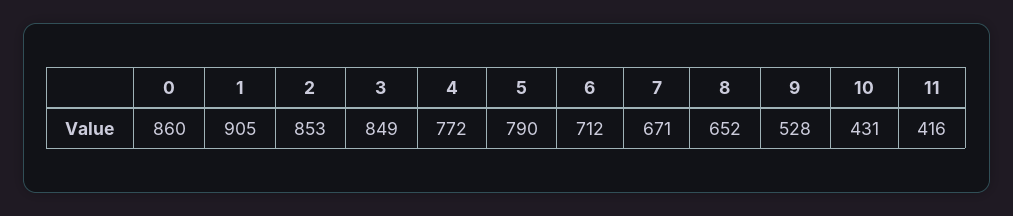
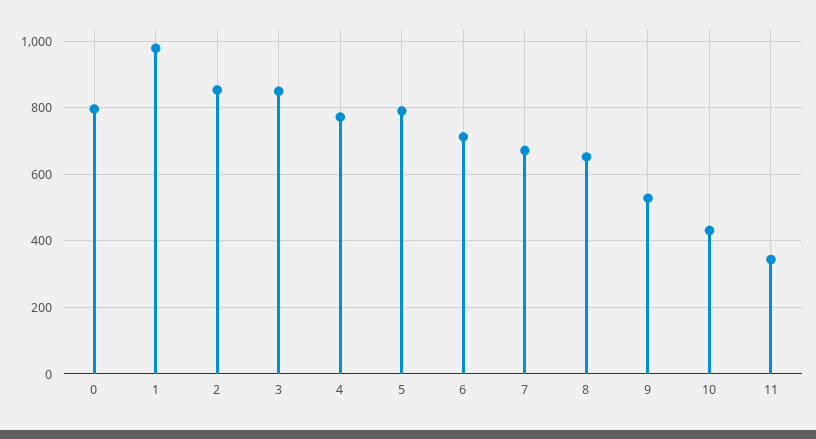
  {
-   "0": 860,
+   "0": 800,
-   "1": 905,
+   "1": 980,
    "2": 853,
    "3": 849,
    "4": 772,
    "5": 790,
    "6": 712,
    "7": 671,
    "8": 652,
    "9": 528,
    "10": 431,
-   "11": 416
+   "11": 340
  }

